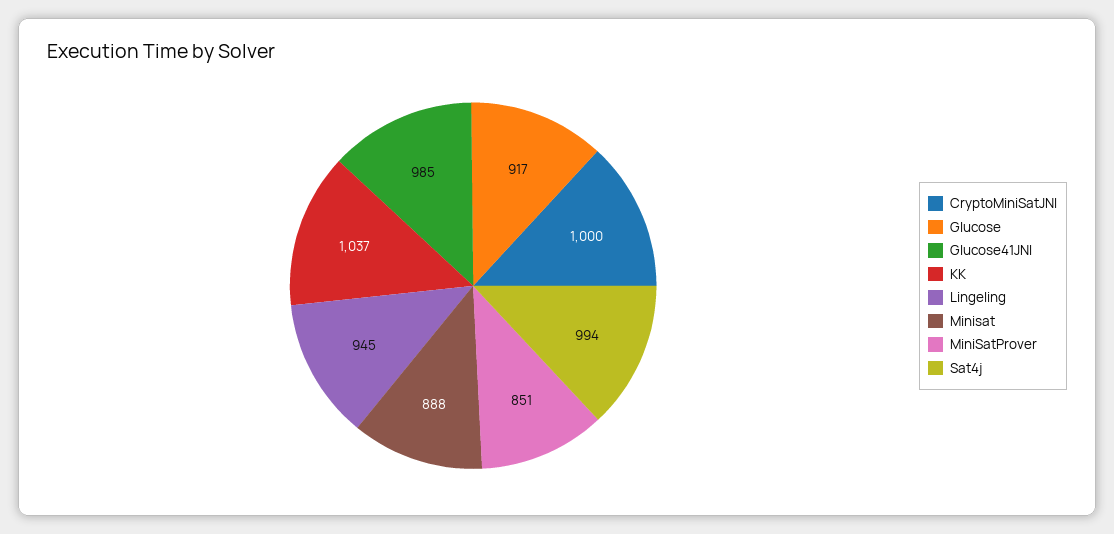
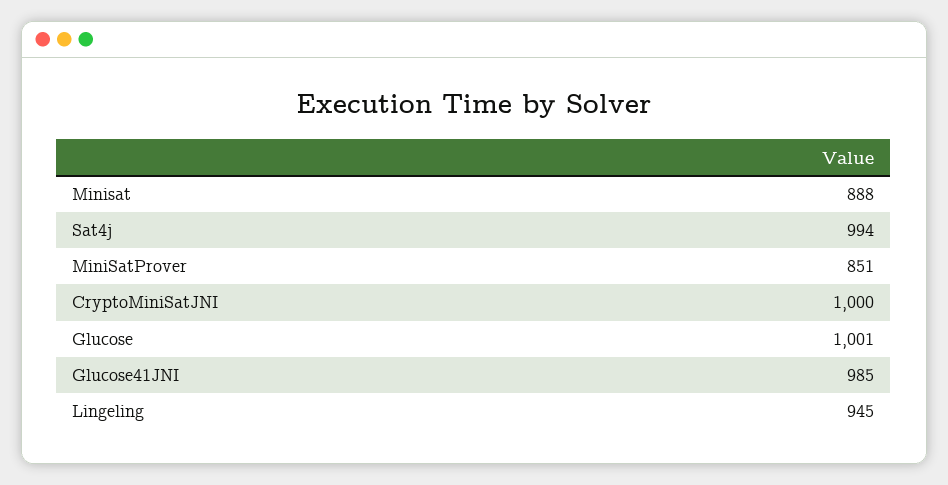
  {
    "CryptoMiniSatJNI": 1000,
-   "Glucose": 917,
+   "Glucose": 1001,
    "Glucose41JNI": 985,
-   "KK": 1037,
    "Lingeling": 945,
    "Minisat": 888,
    "MiniSatProver": 851,
    "Sat4j": 994
  }

